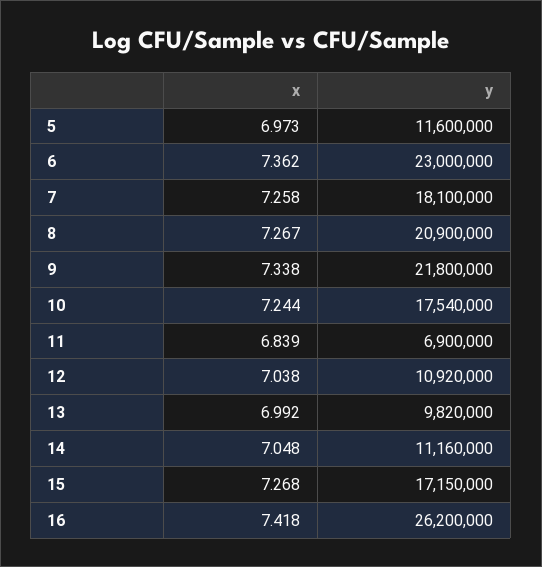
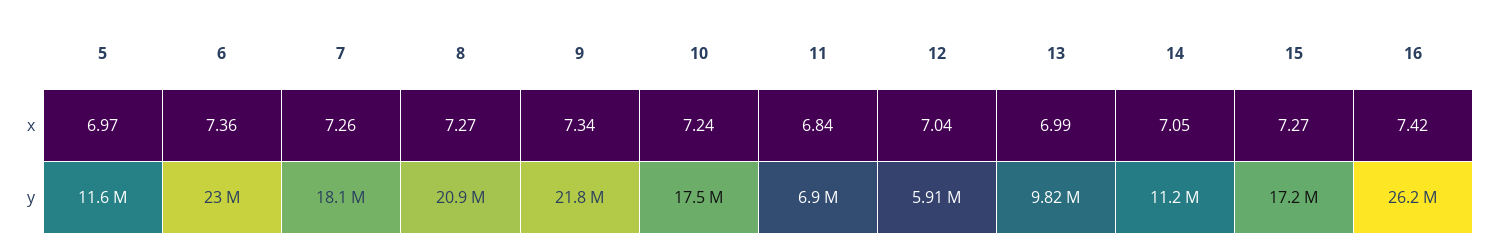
  {
    "x": {
      "5": 6.973,
      "6": 7.362,
      "7": 7.258,
      "8": 7.267,
      "9": 7.338,
      "10": 7.244,
      "11": 6.839,
      "12": 7.038,
      "13": 6.992,
      "14": 7.048,
      "15": 7.268,
      "16": 7.418
    },
    "y": {
      "5": 11600000,
      "6": 23000000,
      "7": 18100000,
      "8": 20900000,
      "9": 21800000,
      "10": 17540000,
      "11": 6900000,
-     "12": 10920000,
+     "12": 5910000,
      "13": 9820000,
      "14": 11160000,
      "15": 17150000,
      "16": 26200000
    }
  }

